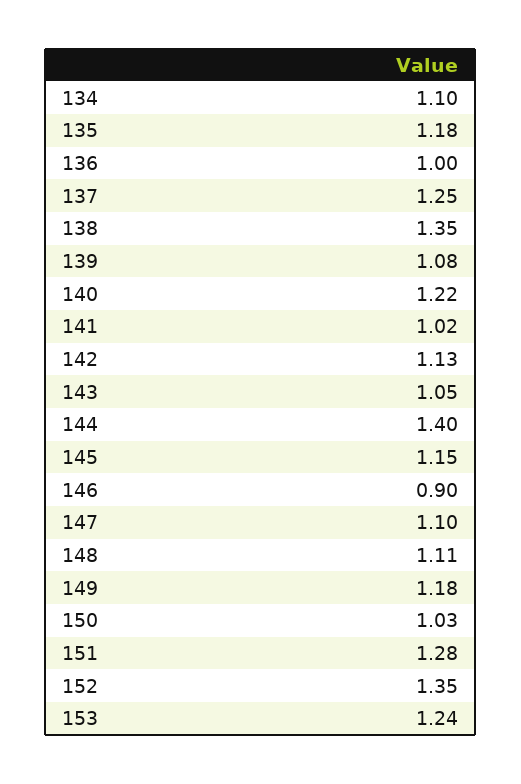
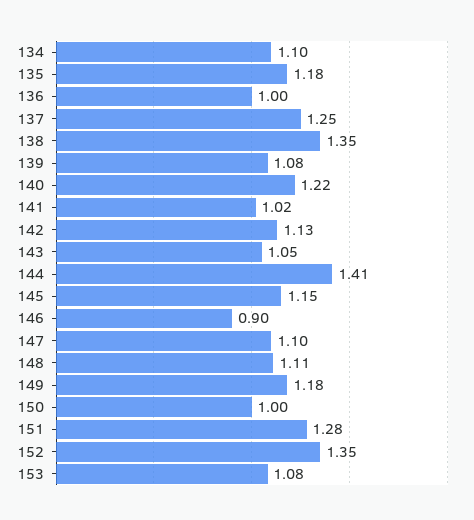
  {
    "134": 1.1,
    "135": 1.18,
    "136": 1,
    "137": 1.25,
    "138": 1.35,
    "139": 1.08,
    "140": 1.22,
    "141": 1.02,
    "142": 1.13,
    "143": 1.05,
-   "144": 1.4,
+   "144": 1.41,
    "145": 1.15,
    "146": 0.9,
    "147": 1.1,
    "148": 1.11,
    "149": 1.18,
-   "150": 1.03,
+   "150": 1,
    "151": 1.28,
    "152": 1.35,
-   "153": 1.24
+   "153": 1.08
  }

